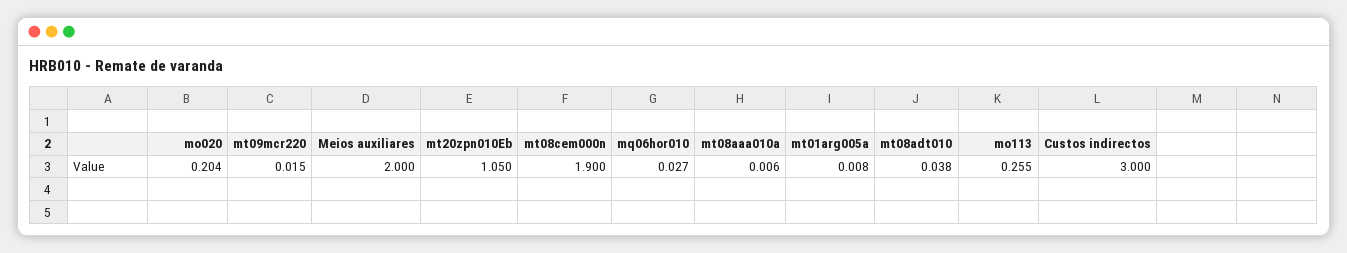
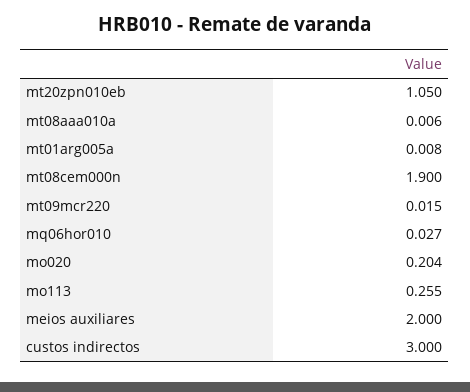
  {
    "mo020": 0.204,
    "mt09mcr220": 0.015,
    "Meios auxiliares": 2,
    "mt20zpn010Eb": 1.05,
    "mt08cem000n": 1.9,
    "mq06hor010": 0.027,
    "mt08aaa010a": 0.006,
    "mt01arg005a": 0.008,
-   "mt08adt010": 0.038,
    "mo113": 0.255,
    "Custos indirectos": 3
  }

